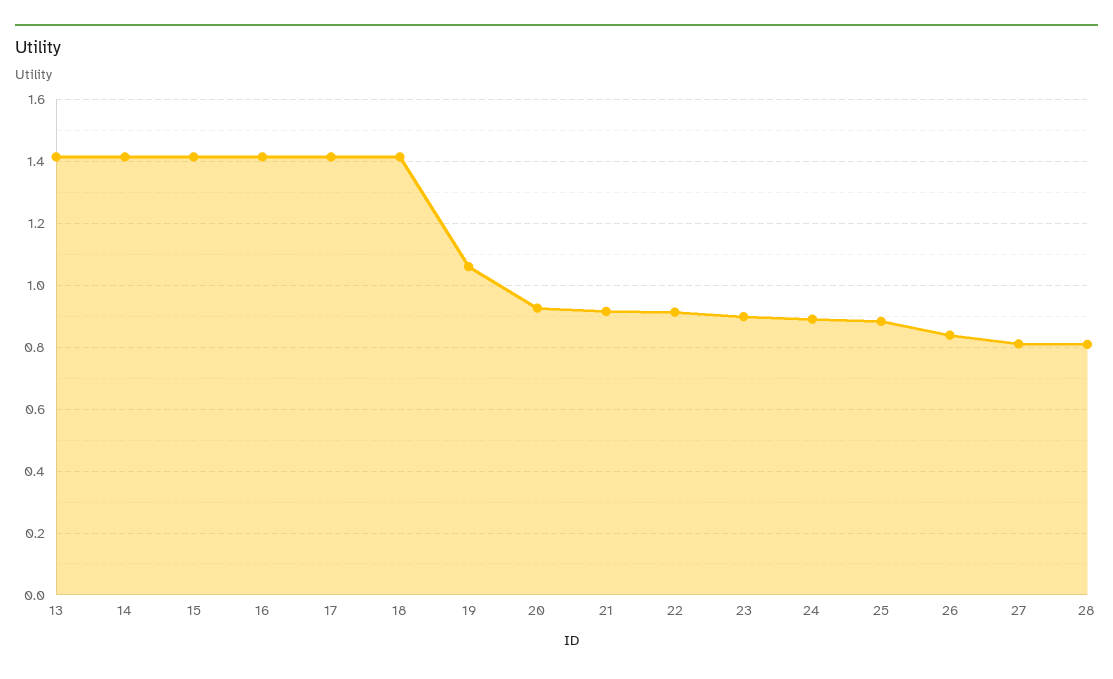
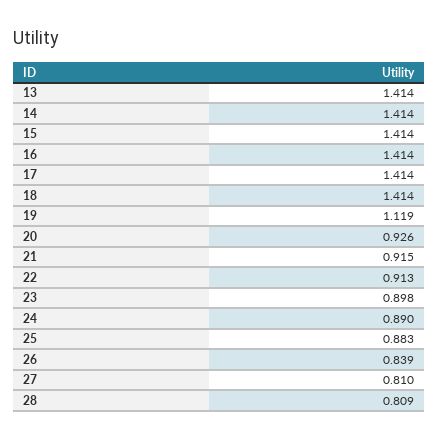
  {
    "13": 1.414,
    "14": 1.414,
    "15": 1.414,
    "16": 1.414,
    "17": 1.414,
    "18": 1.414,
-   "19": 1.06,
+   "19": 1.119,
    "20": 0.926,
    "21": 0.915,
    "22": 0.913,
    "23": 0.898,
    "24": 0.89,
    "25": 0.883,
    "26": 0.839,
    "27": 0.81,
    "28": 0.809
  }

